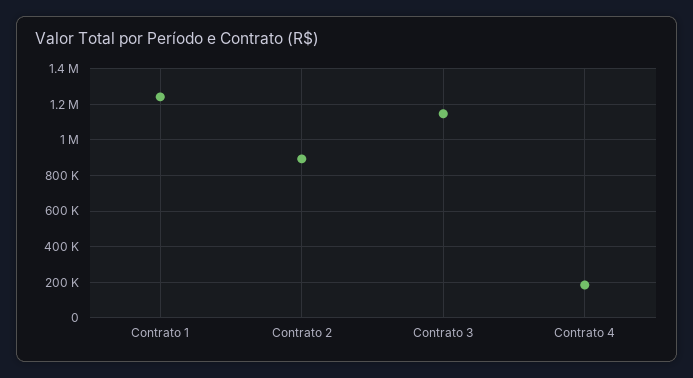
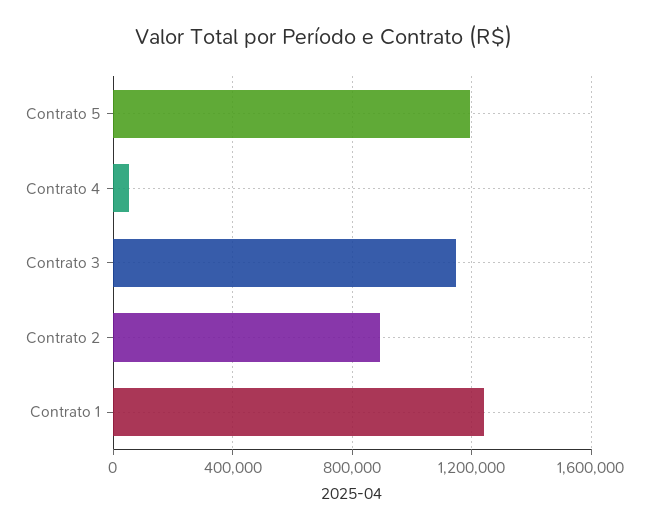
  {
    "Contrato 1": 1250000,
    "Contrato 2": 900000,
    "Contrato 3": 1150000,
-   "Contrato 4": 200000
+   "Contrato 4": 50000,
+   "Contrato 5": 1200000
  }

